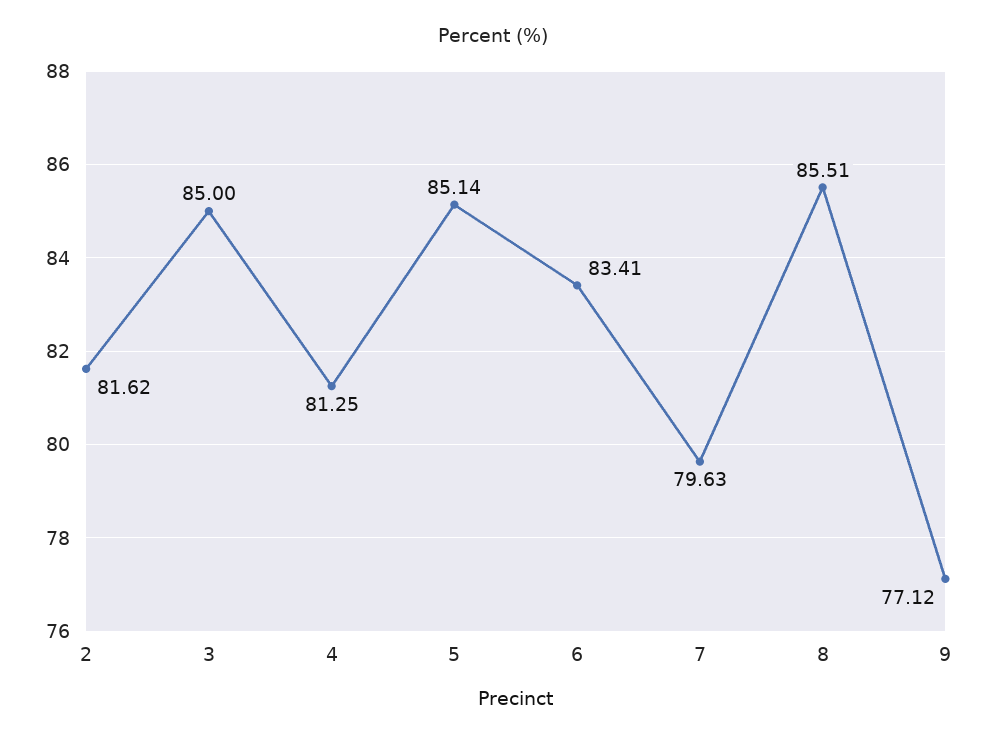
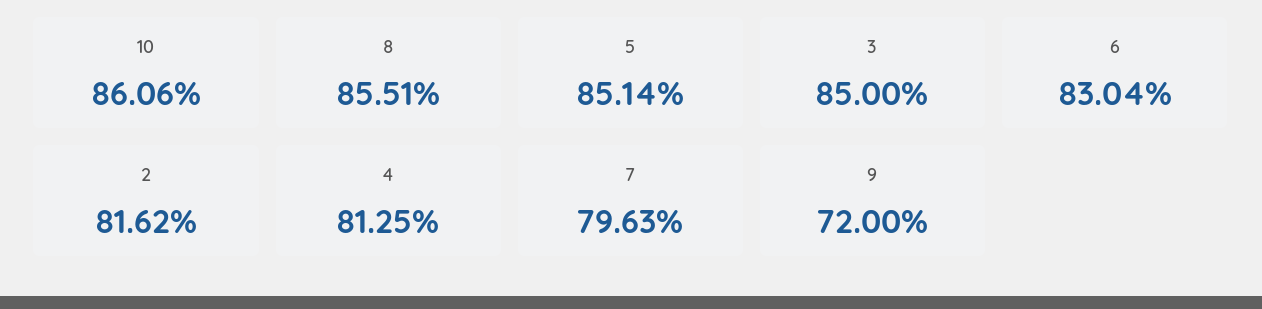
  {
    "2": 81.62,
    "3": 85,
    "4": 81.25,
    "5": 85.14,
-   "6": 83.41,
+   "6": 83.04,
    "7": 79.63,
    "8": 85.51,
-   "9": 77.12
+   "9": 72,
+   "10": 86.06
  }

